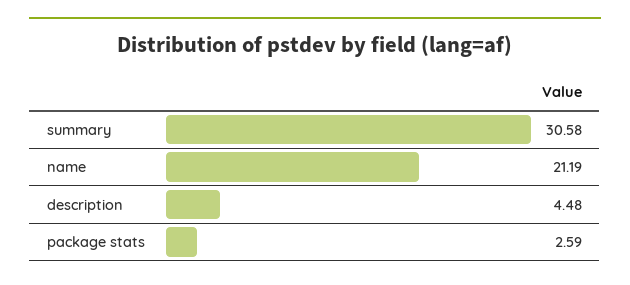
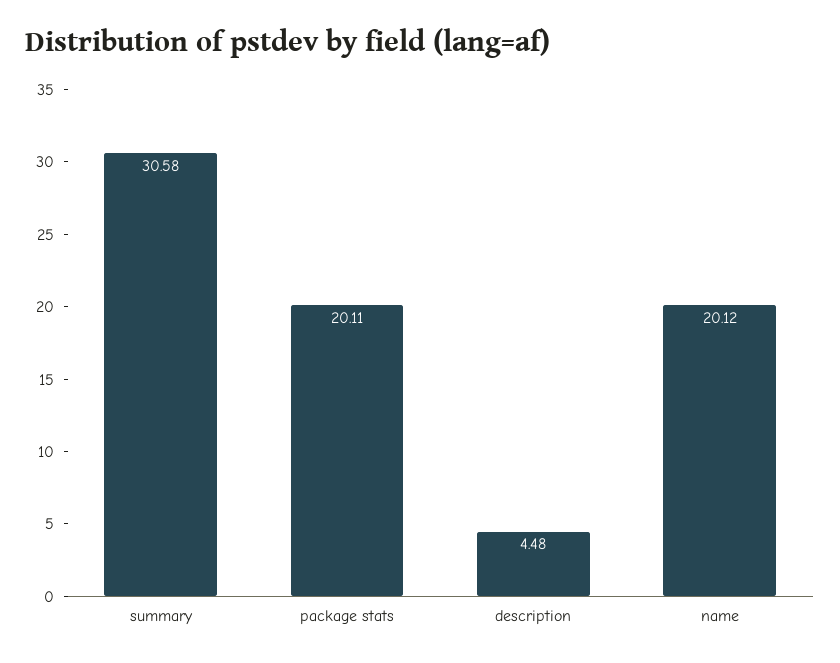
  {
    "summary": 30.58,
-   "name": 21.19,
+   "name": 20.12,
    "description": 4.48,
-   "package stats": 2.59
+   "package stats": 20.11
  }

